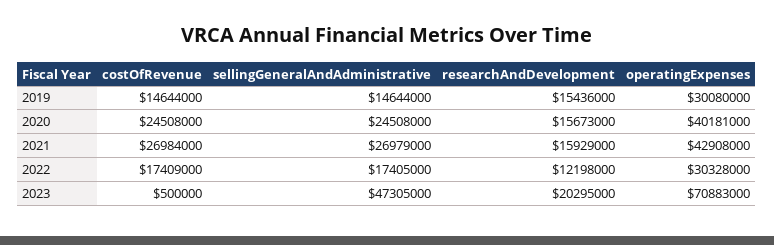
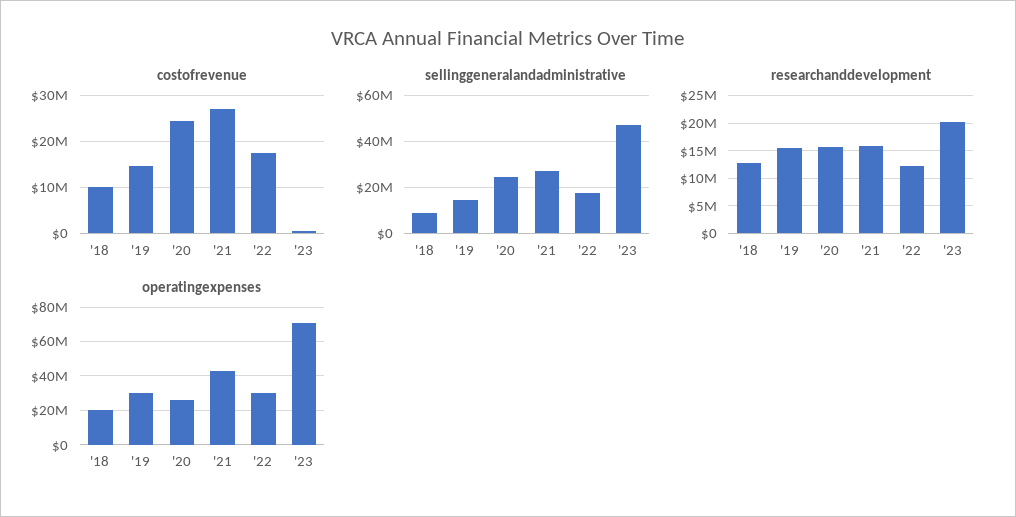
  {
    "costOfRevenue": {
      "2019": 14644000,
      "2020": 24508000,
      "2021": 26984000,
      "2022": 17409000,
-     "2023": 500000
+     "2023": 500000,
+     "'18": 10000000
    },
    "sellingGeneralAndAdministrative": {
      "2019": 14644000,
      "2020": 24508000,
      "2021": 26979000,
      "2022": 17405000,
-     "2023": 47305000
+     "2023": 47305000,
+     "'18": 10000000
    },
    "researchAndDevelopment": {
      "2019": 15436000,
      "2020": 15673000,
      "2021": 15929000,
      "2022": 12198000,
-     "2023": 20295000
+     "2023": 20295000,
+     "'18": 12500000
    },
    "operatingExpenses": {
      "2019": 30080000,
-     "2020": 40181000,
+     "2020": 25000000,
      "2021": 42908000,
      "2022": 30328000,
-     "2023": 70883000
+     "2023": 70883000,
+     "'18": 20000000
    }
  }

